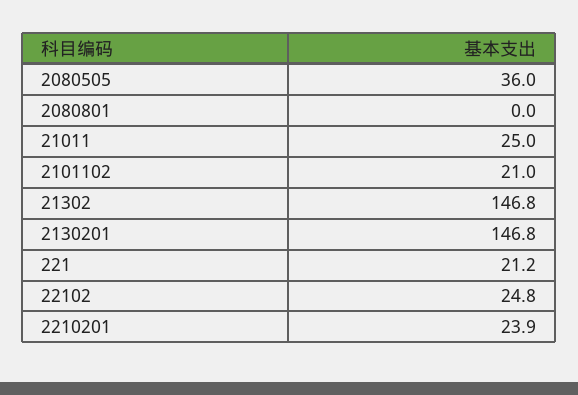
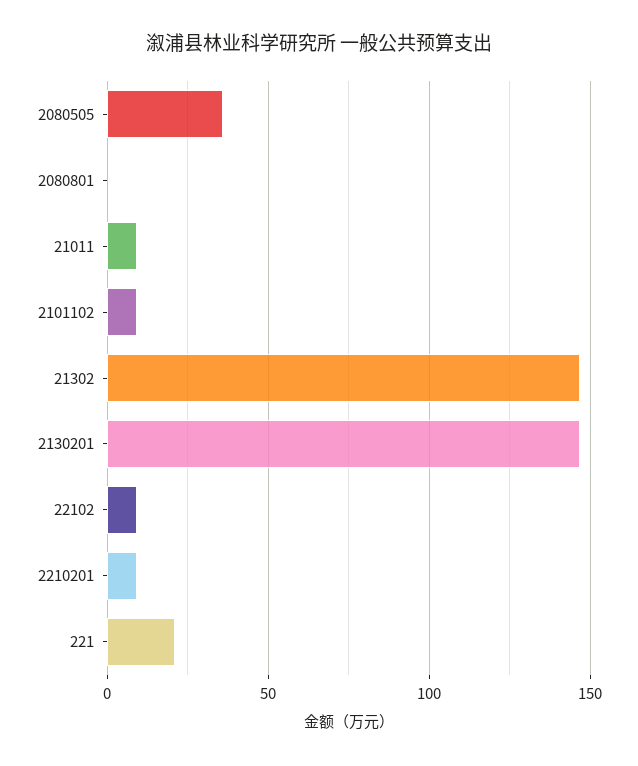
  {
    "2080505": 36,
    "2080801": 0,
-   "21011": 25,
+   "21011": 10,
-   "2101102": 21,
+   "2101102": 10,
    "21302": 146.8,
    "2130201": 146.8,
    "221": 21.2,
-   "22102": 24.8,
+   "22102": 10,
-   "2210201": 23.9
+   "2210201": 10
  }

